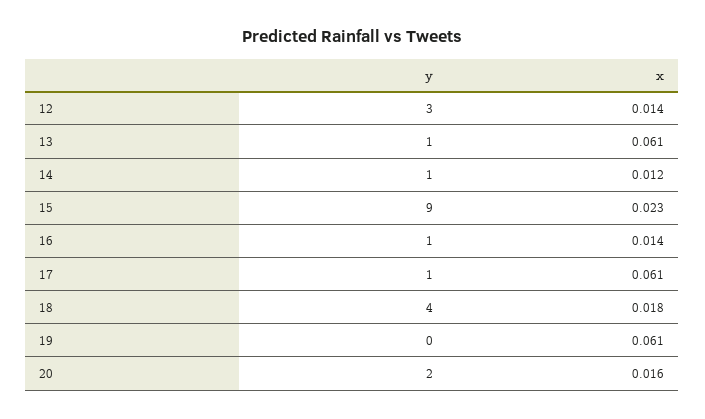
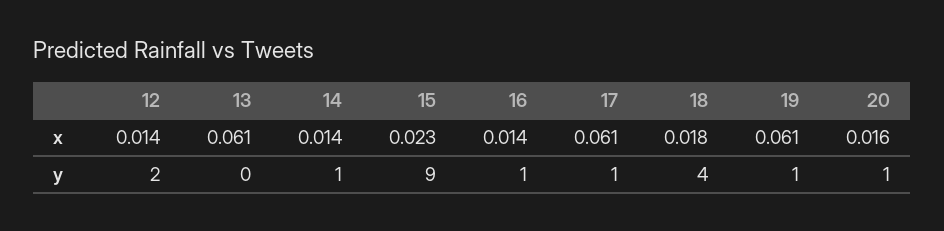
  {
    "y": {
-     "12": 3,
+     "12": 2,
-     "13": 1,
+     "13": 0,
      "14": 1,
      "15": 9,
      "16": 1,
      "17": 1,
      "18": 4,
-     "19": 0,
+     "19": 1,
-     "20": 2
+     "20": 1
    },
    "x": {
      "12": 0.014,
      "13": 0.061,
-     "14": 0.012,
+     "14": 0.014,
      "15": 0.023,
      "16": 0.014,
      "17": 0.061,
      "18": 0.018,
      "19": 0.061,
      "20": 0.016
    }
  }

